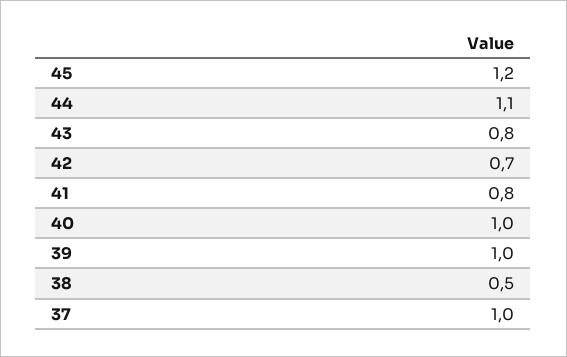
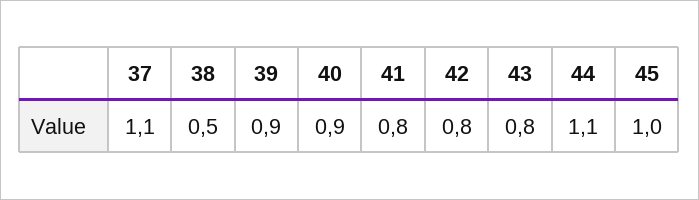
  {
-   "45": 1.2,
+   "45": 1,
    "44": 1.1,
    "43": 0.8,
-   "42": 0.7,
+   "42": 0.8,
    "41": 0.8,
-   "40": 1,
+   "40": 0.9,
-   "39": 1,
+   "39": 0.9,
    "38": 0.5,
-   "37": 1
+   "37": 1.1
  }

